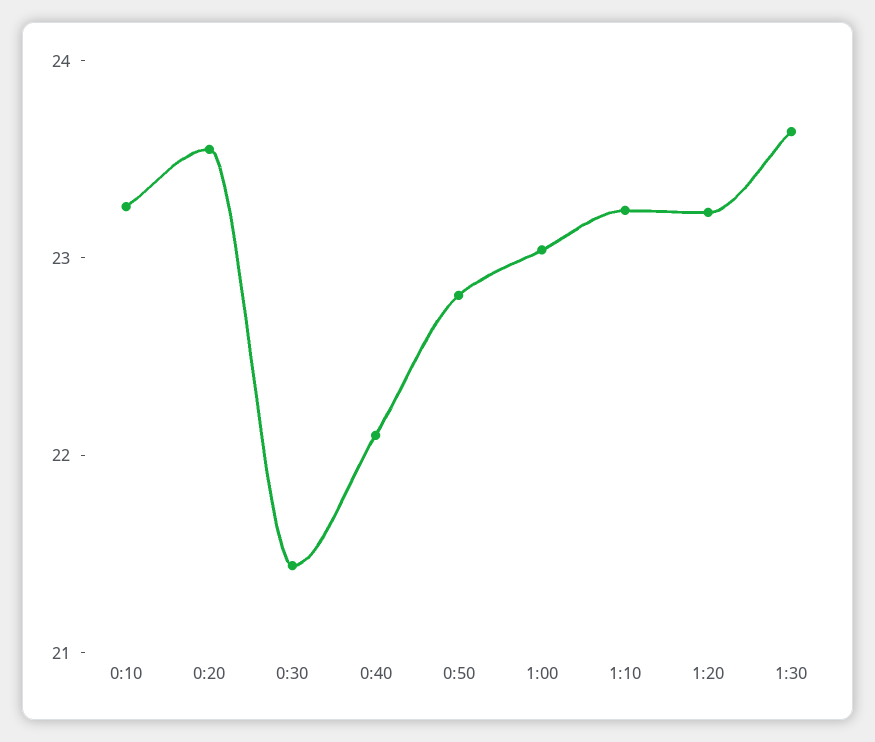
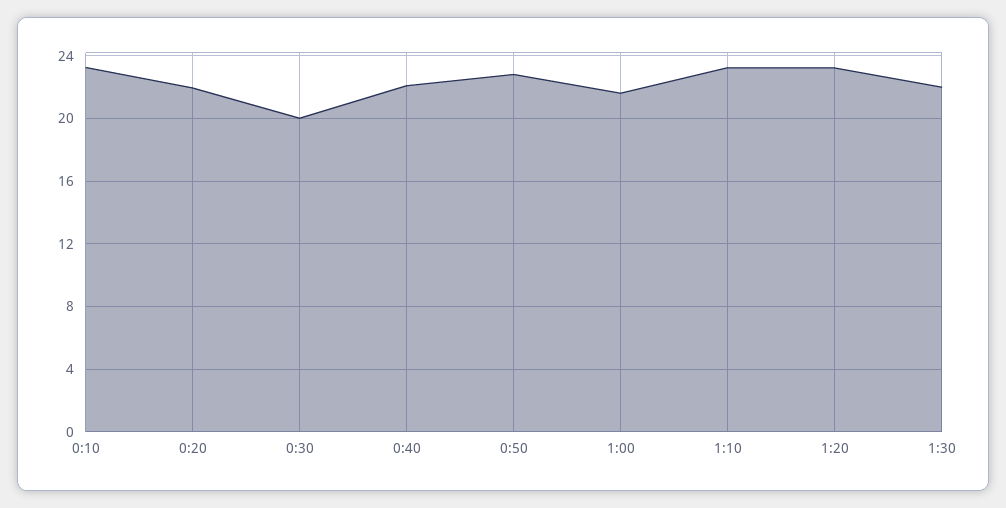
  {
    "0:10": 23.2,
-   "0:20": 23.6,
+   "0:20": 22,
-   "0:30": 21.4,
+   "0:30": 20,
    "0:40": 22.2,
    "0:50": 22.8,
-   "1:00": 23,
+   "1:00": 21.5,
    "1:10": 23.2,
    "1:20": 23.2,
-   "1:30": 23.6
+   "1:30": 22
  }

